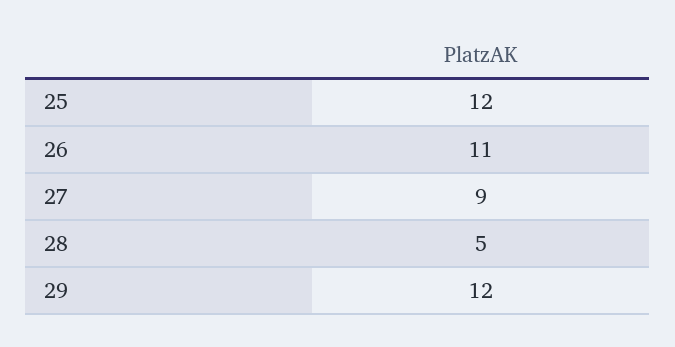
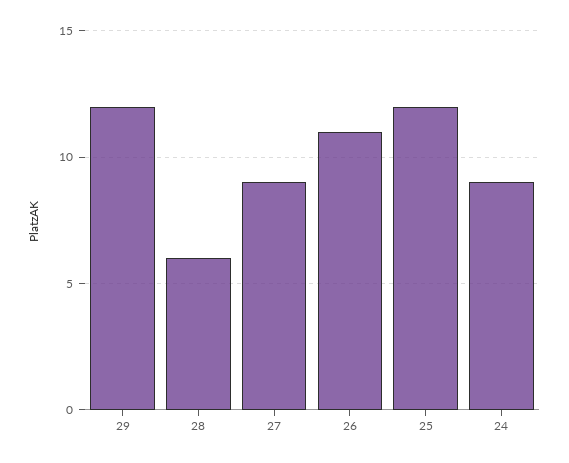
  {
    "25": 12,
    "26": 11,
    "27": 9,
-   "28": 5,
+   "28": 6,
-   "29": 12
+   "29": 12,
+   "24": 9
  }

